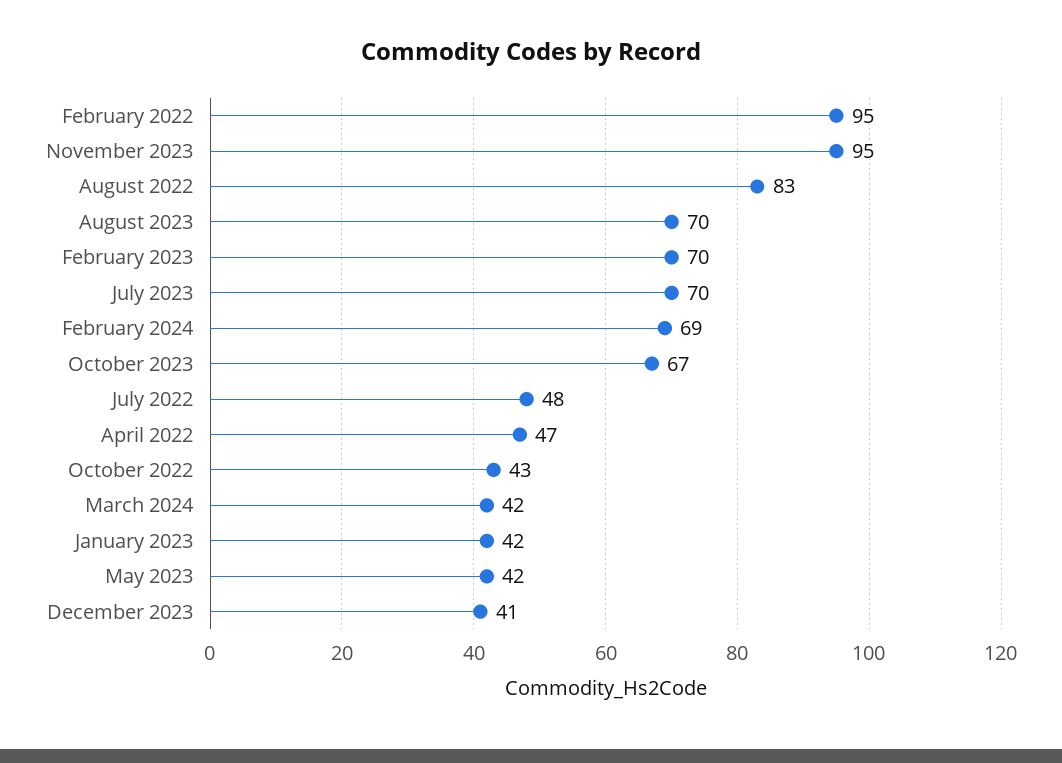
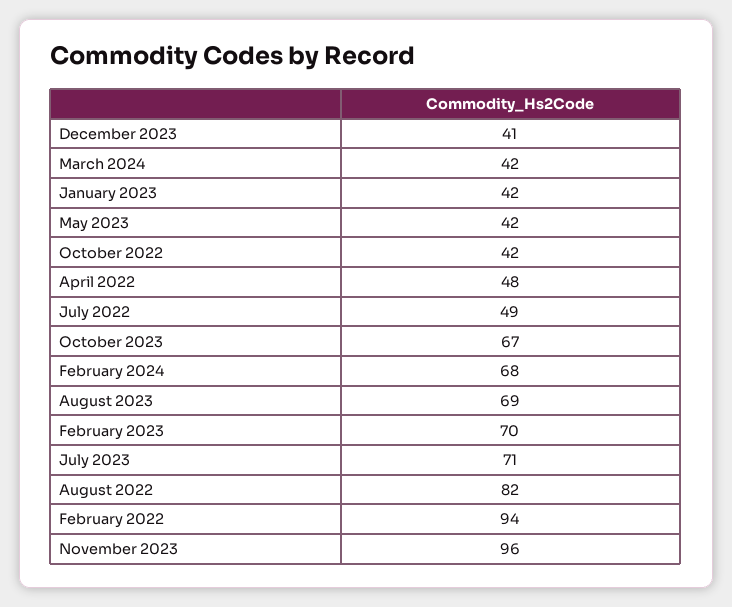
  {
-   "February 2022": 95,
+   "February 2022": 94,
-   "November 2023": 95,
+   "November 2023": 96,
-   "August 2022": 83,
+   "August 2022": 82,
-   "August 2023": 70,
+   "August 2023": 69,
    "February 2023": 70,
-   "July 2023": 70,
+   "July 2023": 71,
-   "February 2024": 69,
+   "February 2024": 68,
    "October 2023": 67,
-   "July 2022": 48,
+   "July 2022": 49,
-   "April 2022": 47,
+   "April 2022": 48,
-   "October 2022": 43,
+   "October 2022": 42,
    "March 2024": 42,
    "January 2023": 42,
    "May 2023": 42,
    "December 2023": 41
  }

